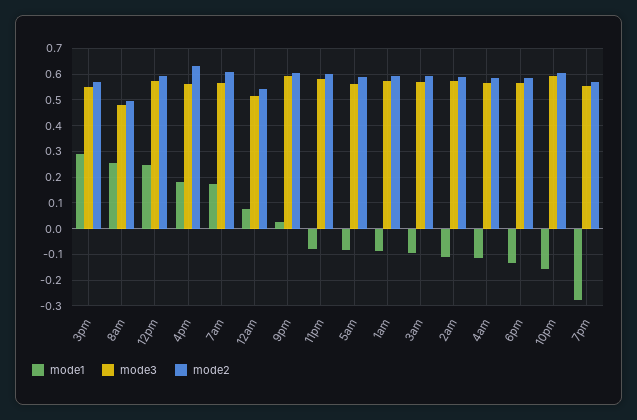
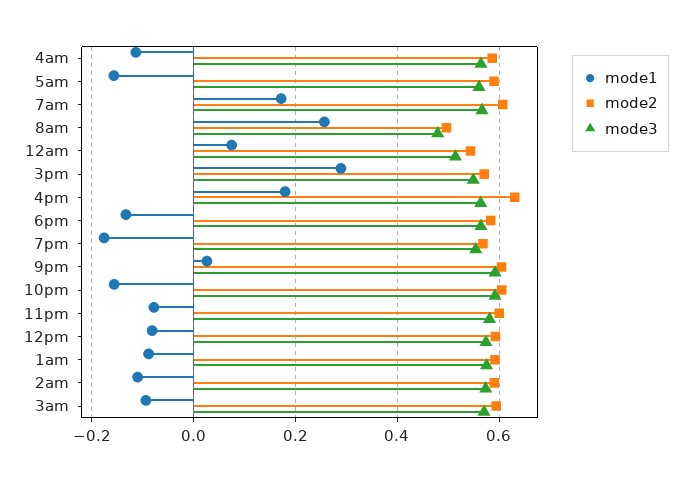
  {
    "mode1": {
      "3pm": 0.28,
      "8am": 0.26,
-     "12pm": 0.25,
+     "12pm": -0.08,
      "4pm": 0.18,
      "7am": 0.18,
      "12am": 0.08,
      "9pm": 0.02,
      "11pm": -0.08,
-     "5am": -0.075,
+     "5am": -0.16,
      "1am": -0.08,
      "3am": -0.1,
      "2am": -0.12,
      "4am": -0.12,
      "6pm": -0.14,
      "10pm": -0.16,
-     "7pm": -0.275
+     "7pm": -0.18
    },
    "mode3": {
      "3pm": 0.54,
      "8am": 0.48,
      "12pm": 0.58,
      "4pm": 0.56,
      "7am": 0.56,
      "12am": 0.52,
      "9pm": 0.6,
      "11pm": 0.58,
      "5am": 0.56,
      "1am": 0.58,
      "3am": 0.58,
      "2am": 0.58,
      "4am": 0.56,
      "6pm": 0.56,
      "10pm": 0.6,
      "7pm": 0.56
    },
    "mode2": {
      "3pm": 0.58,
      "8am": 0.5,
      "12pm": 0.6,
      "4pm": 0.64,
      "7am": 0.6,
      "12am": 0.54,
      "9pm": 0.6,
      "11pm": 0.6,
      "5am": 0.58,
      "1am": 0.6,
      "3am": 0.6,
      "2am": 0.6,
      "4am": 0.58,
      "6pm": 0.58,
      "10pm": 0.6,
      "7pm": 0.56
    }
  }

